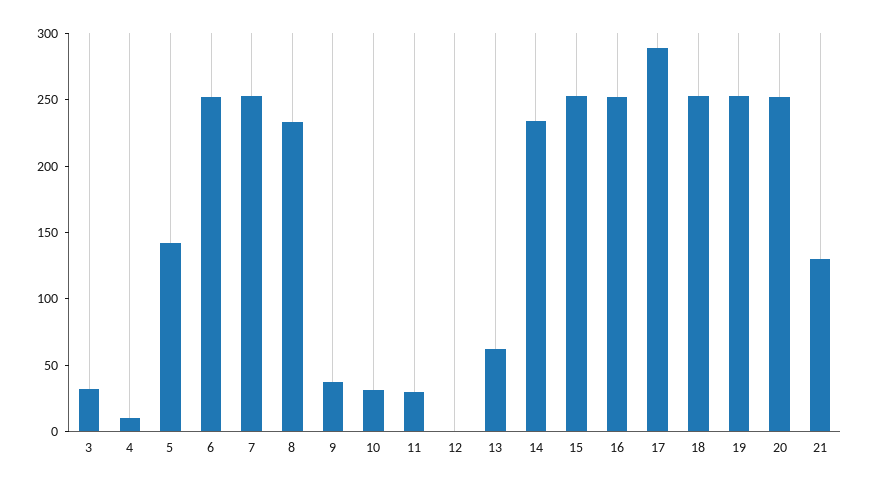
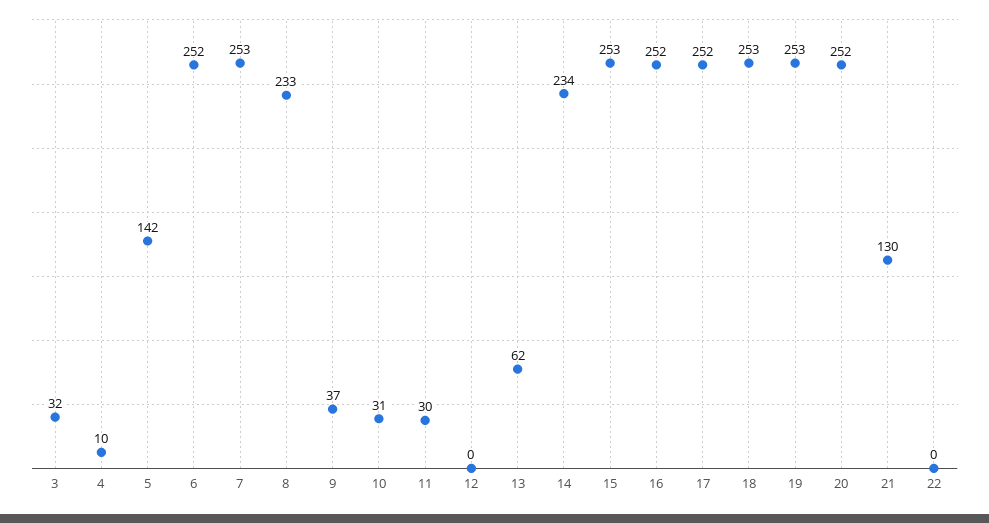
  {
    "3": 32,
    "4": 10,
    "5": 142,
    "6": 252,
    "7": 253,
    "8": 233,
    "9": 37,
    "10": 31,
    "11": 30,
    "12": 0,
    "13": 62,
    "14": 234,
    "15": 253,
    "16": 252,
-   "17": 290,
+   "17": 252,
    "18": 253,
    "19": 253,
    "20": 252,
-   "21": 130
+   "21": 130,
+   "22": 0
  }

